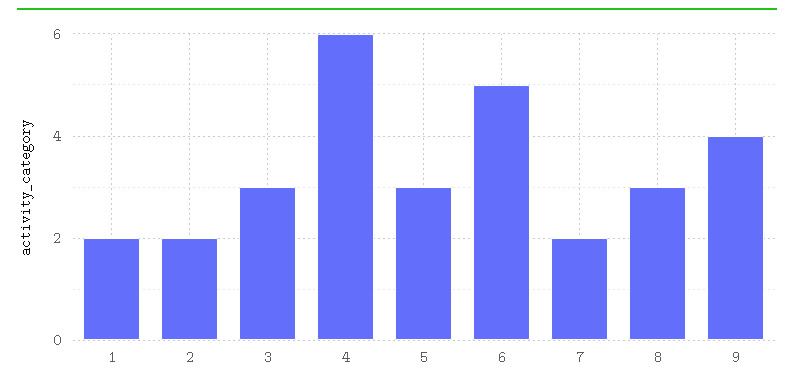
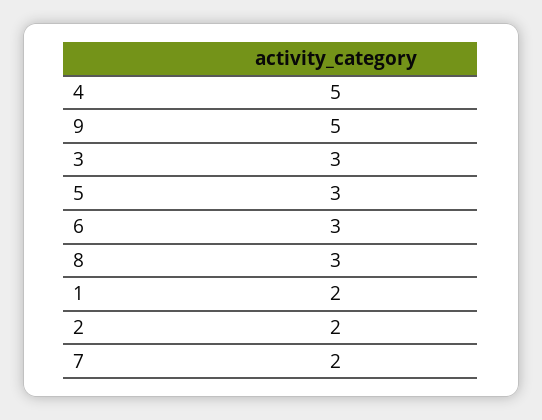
  {
    "1": 2,
    "2": 2,
    "3": 3,
-   "4": 6,
+   "4": 5,
    "5": 3,
-   "6": 5,
+   "6": 3,
    "7": 2,
    "8": 3,
-   "9": 4
+   "9": 5
  }

